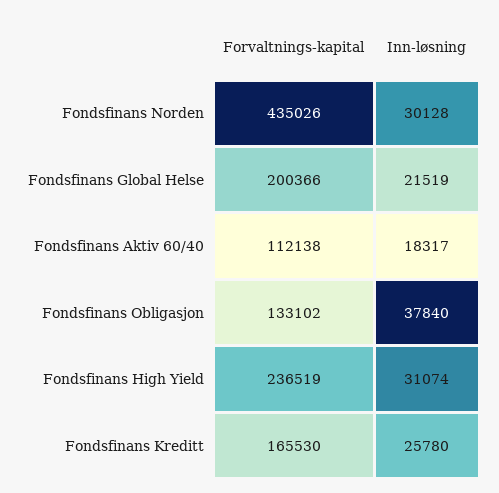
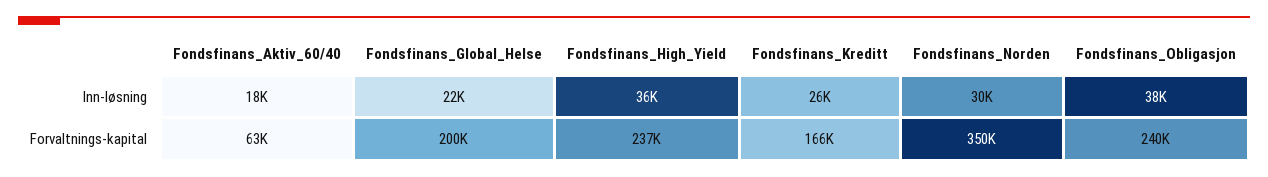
  {
    "Forvaltnings-kapital": {
-     "Fondsfinans Norden": 435026,
+     "Fondsfinans Norden": 350000,
      "Fondsfinans Global Helse": 200366,
-     "Fondsfinans Aktiv 60/40": 112138,
+     "Fondsfinans Aktiv 60/40": 63000,
-     "Fondsfinans Obligasjon": 133102,
+     "Fondsfinans Obligasjon": 240000,
      "Fondsfinans High Yield": 236519,
      "Fondsfinans Kreditt": 165530
    },
    "Inn-løsning": {
      "Fondsfinans Norden": 30128,
      "Fondsfinans Global Helse": 21519,
      "Fondsfinans Aktiv 60/40": 18317,
      "Fondsfinans Obligasjon": 37840,
-     "Fondsfinans High Yield": 31074,
+     "Fondsfinans High Yield": 36000,
      "Fondsfinans Kreditt": 25780
    }
  }

